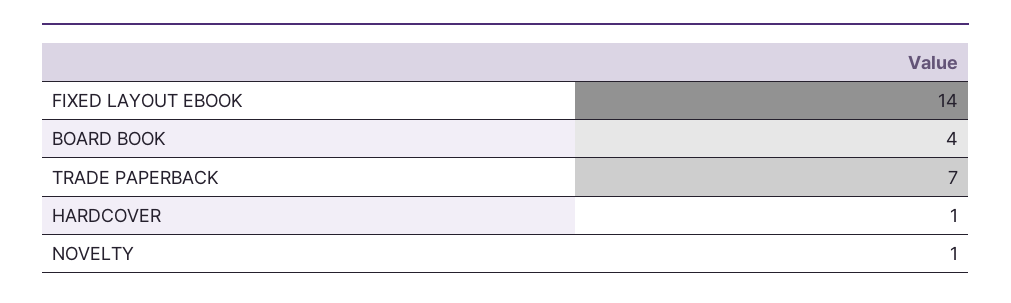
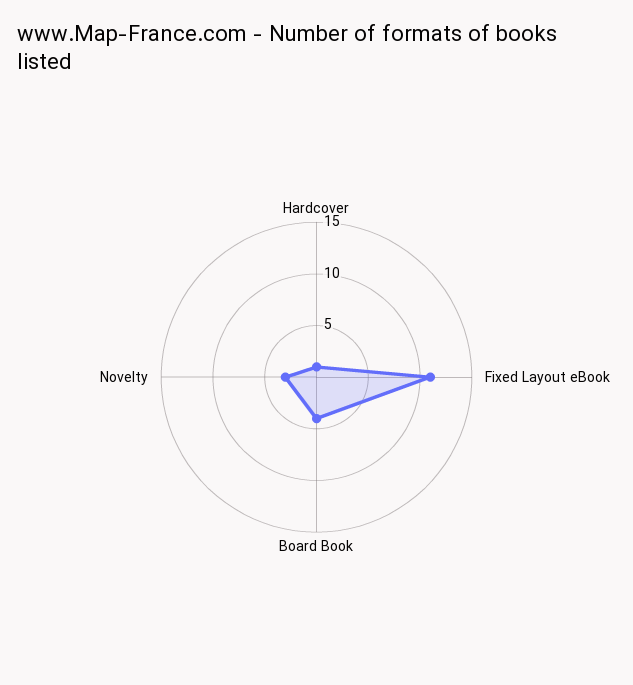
  {
-   "FIXED LAYOUT EBOOK": 14,
+   "FIXED LAYOUT EBOOK": 11,
    "BOARD BOOK": 4,
-   "TRADE PAPERBACK": 7,
    "HARDCOVER": 1,
-   "NOVELTY": 1
+   "NOVELTY": 3
  }

